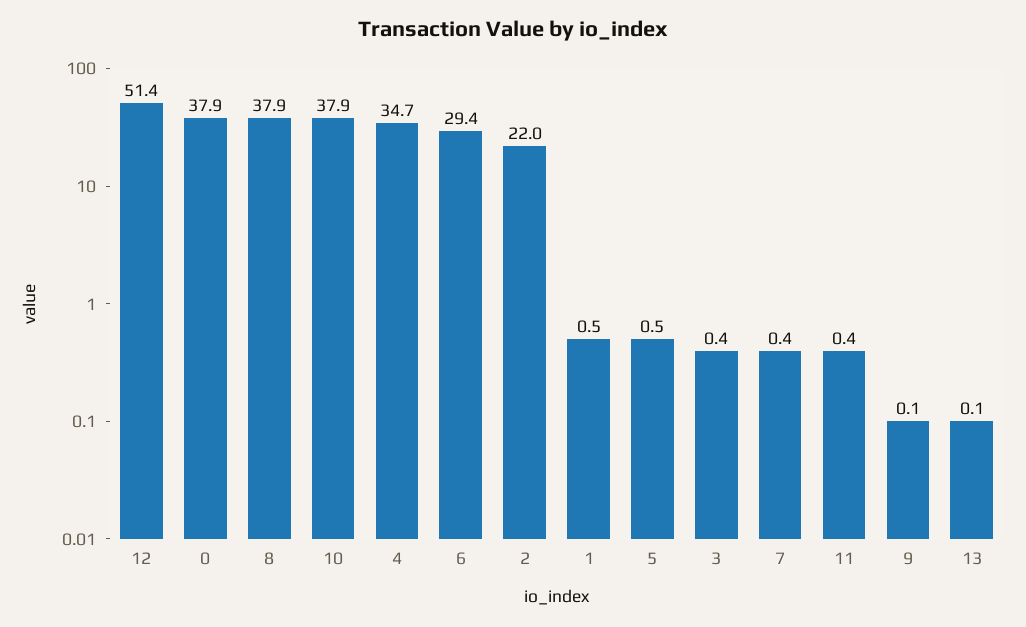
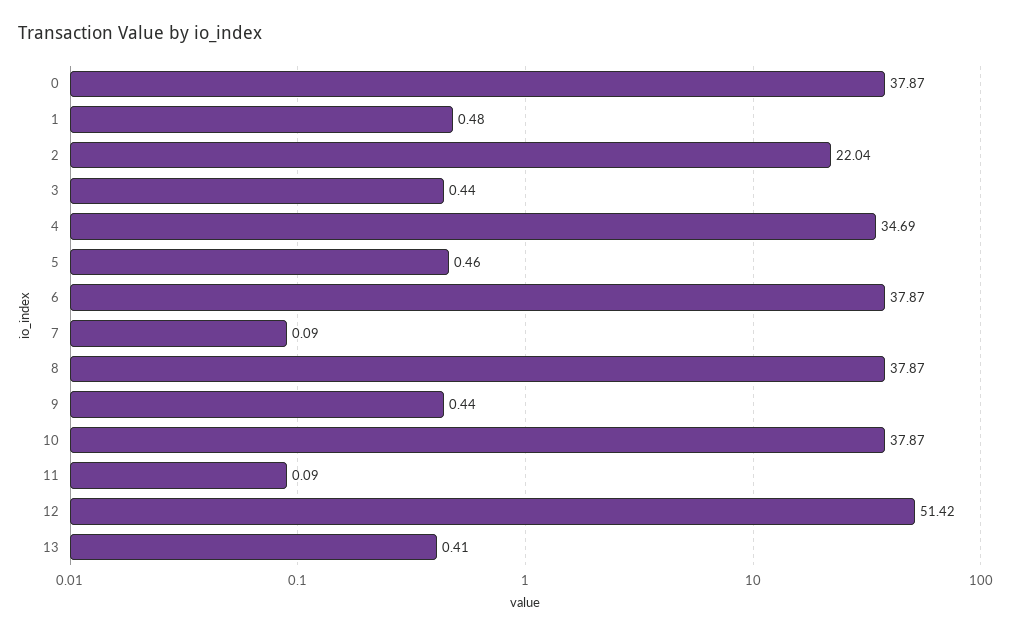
  {
    "12": 51.42,
    "0": 37.87,
    "8": 37.87,
    "10": 37.87,
    "4": 34.69,
-   "6": 29.4,
+   "6": 37.87,
    "2": 22.04,
    "1": 0.48,
    "5": 0.46,
    "3": 0.44,
-   "7": 0.4,
+   "7": 0.09,
-   "11": 0.4,
+   "11": 0.09,
-   "9": 0.1,
+   "9": 0.44,
-   "13": 0.1
+   "13": 0.41
  }

